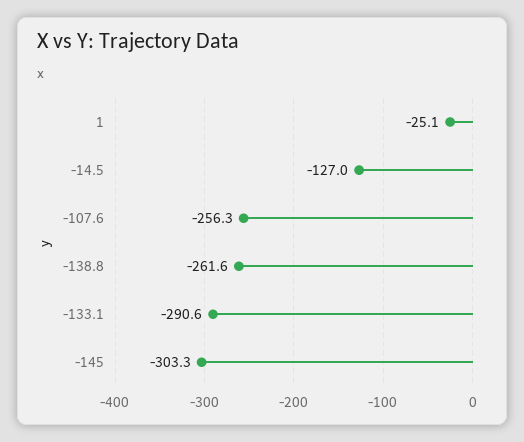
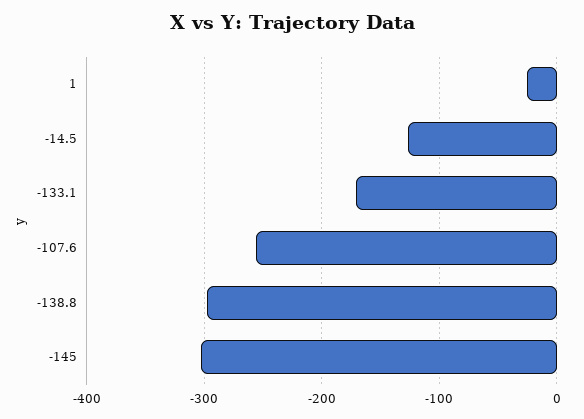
  {
    "1": -25.1,
    "-14.5": -127,
    "-107.6": -256.3,
-   "-138.8": -261.6,
+   "-138.8": -300,
-   "-133.1": -290.6,
+   "-133.1": -170,
    "-145": -303.3
  }

